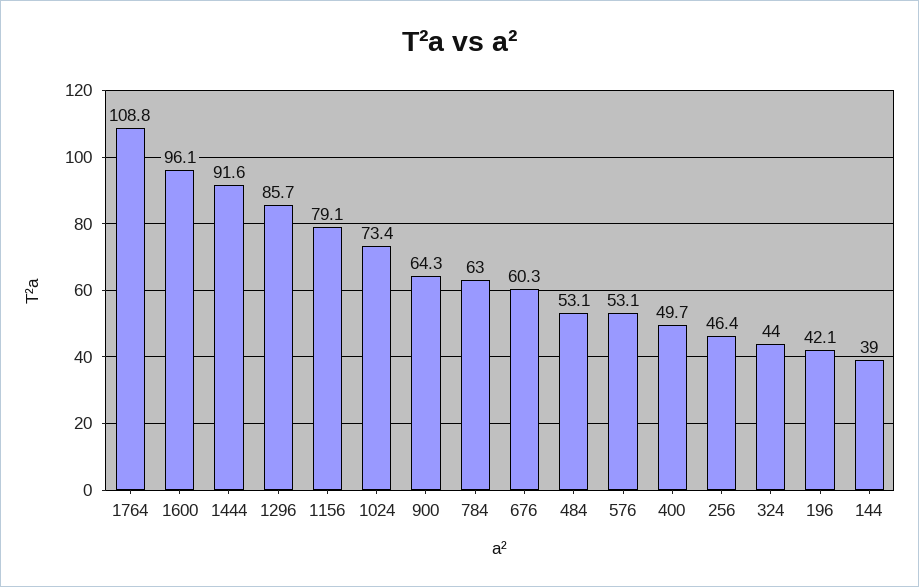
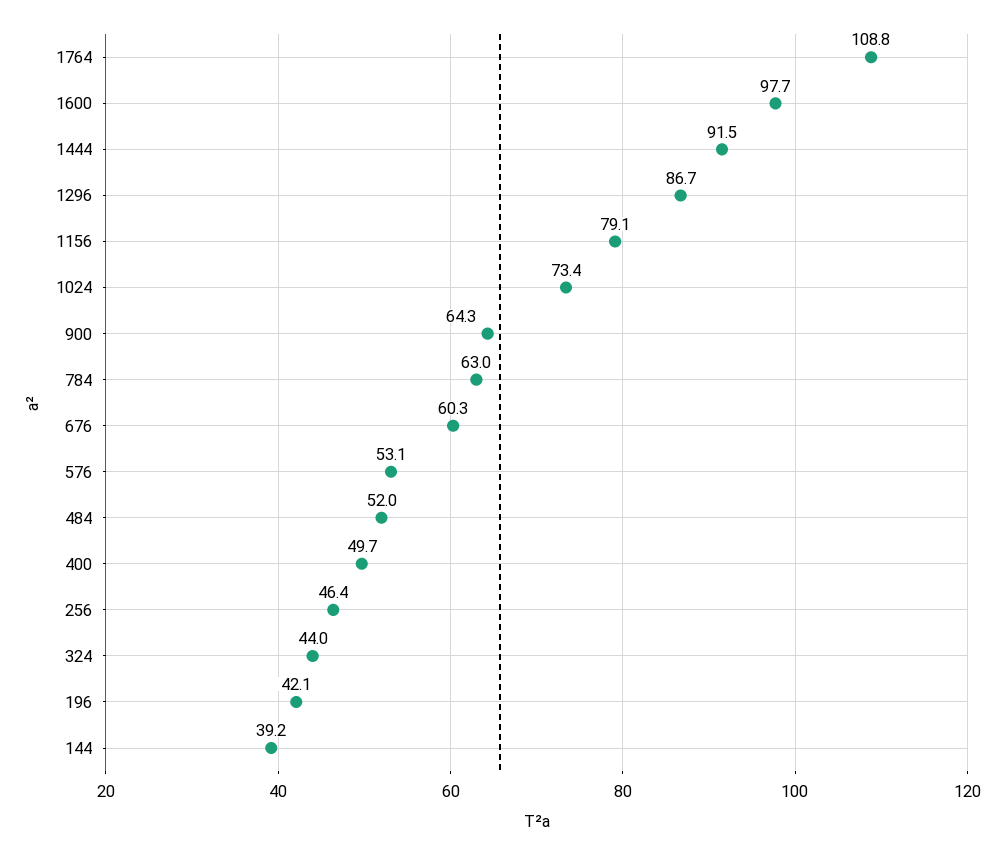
  {
    "1764": 108.8,
-   "1600": 96.1,
+   "1600": 97.7,
-   "1444": 91.6,
+   "1444": 91.5,
-   "1296": 85.7,
+   "1296": 86.7,
    "1156": 79.1,
    "1024": 73.4,
    "900": 64.3,
    "784": 63,
    "676": 60.3,
-   "484": 53.1,
+   "484": 52,
    "576": 53.1,
    "400": 49.7,
    "256": 46.4,
    "324": 44,
    "196": 42.1,
-   "144": 39
+   "144": 39.2
  }

